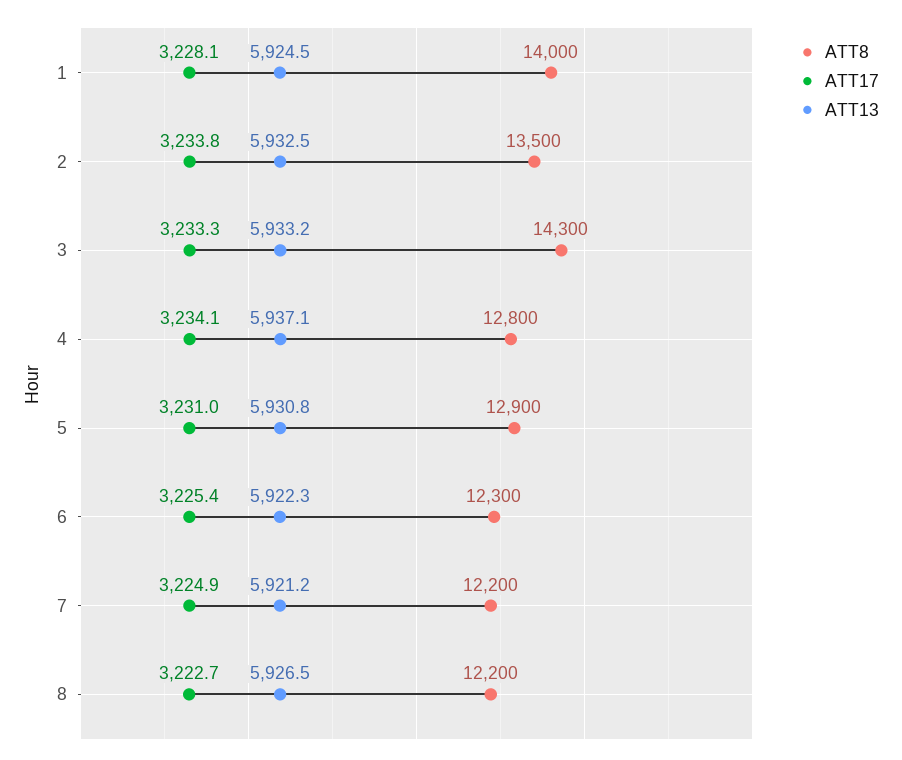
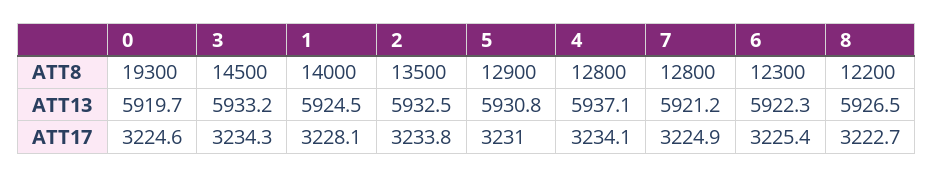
  {
    "ATT8": {
      "1": 14000,
      "2": 13500,
-     "3": 14300,
+     "3": 14500,
      "4": 12800,
      "5": 12900,
      "6": 12300,
-     "7": 12200,
+     "7": 12800,
-     "8": 12200
+     "8": 12200,
+     "0": 19300
    },
    "ATT17": {
      "1": 3228.1,
      "2": 3233.8,
-     "3": 3233.3,
+     "3": 3234.3,
      "4": 3234.1,
      "5": 3231,
      "6": 3225.4,
      "7": 3224.9,
-     "8": 3222.7
+     "8": 3222.7,
+     "0": 3224.6
    },
    "ATT13": {
      "1": 5924.5,
      "2": 5932.5,
      "3": 5933.2,
      "4": 5937.1,
      "5": 5930.8,
      "6": 5922.3,
      "7": 5921.2,
-     "8": 5926.5
+     "8": 5926.5,
+     "0": 5919.7
    }
  }

